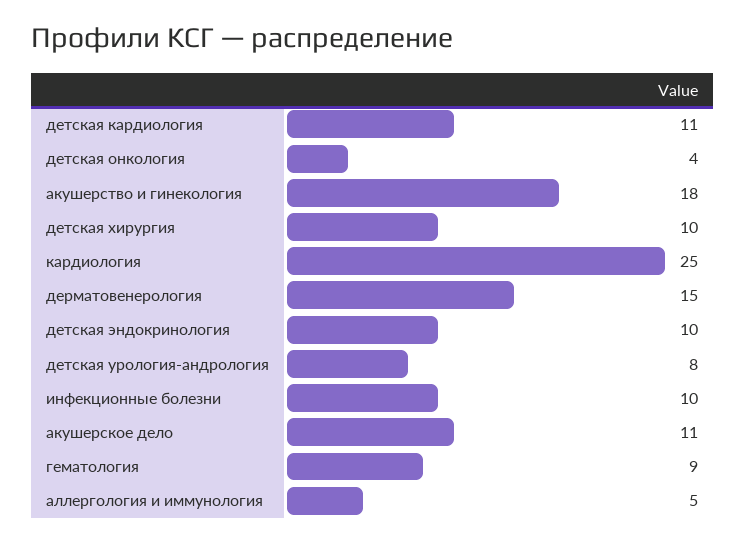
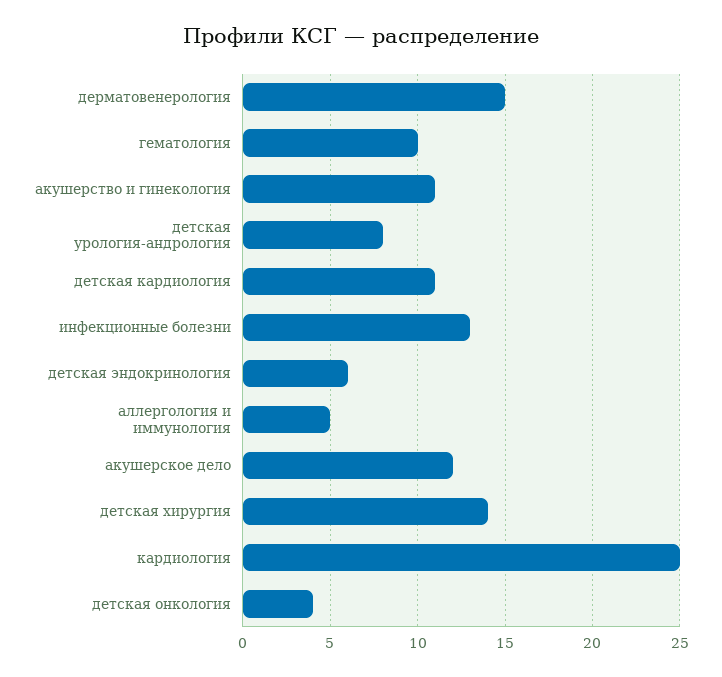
  {
    "детская кардиология": 11,
    "детская онкология": 4,
-   "акушерство и гинекология": 18,
+   "акушерство и гинекология": 11,
-   "детская хирургия": 10,
+   "детская хирургия": 14,
    "кардиология": 25,
    "дерматовенерология": 15,
-   "детская эндокринология": 10,
+   "детская эндокринология": 6,
    "детская урология-андрология": 8,
-   "инфекционные болезни": 10,
+   "инфекционные болезни": 13,
-   "акушерское дело": 11,
+   "акушерское дело": 12,
-   "гематология": 9,
+   "гематология": 10,
    "аллергология и иммунология": 5
  }

